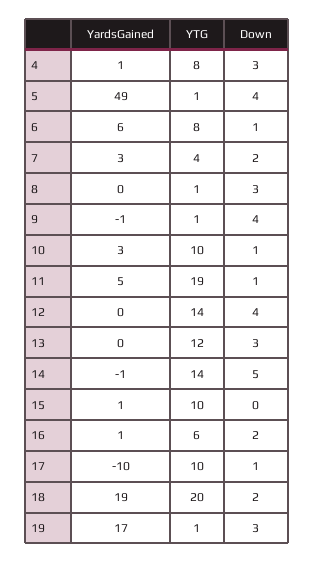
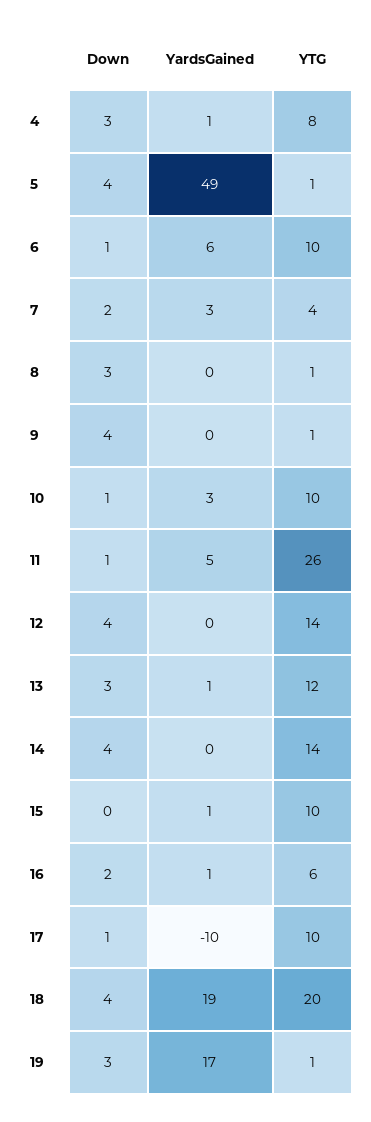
  {
    "YardsGained": {
      "4": 1,
      "5": 49,
      "6": 6,
      "7": 3,
      "8": 0,
-     "9": -1,
+     "9": 0,
      "10": 3,
      "11": 5,
      "12": 0,
-     "13": 0,
+     "13": 1,
-     "14": -1,
+     "14": 0,
      "15": 1,
      "16": 1,
      "17": -10,
      "18": 19,
      "19": 17
    },
    "YTG": {
      "4": 8,
      "5": 1,
-     "6": 8,
+     "6": 10,
      "7": 4,
      "8": 1,
      "9": 1,
      "10": 10,
-     "11": 19,
+     "11": 26,
      "12": 14,
      "13": 12,
      "14": 14,
      "15": 10,
      "16": 6,
      "17": 10,
      "18": 20,
      "19": 1
    },
    "Down": {
      "4": 3,
      "5": 4,
      "6": 1,
      "7": 2,
      "8": 3,
      "9": 4,
      "10": 1,
      "11": 1,
      "12": 4,
      "13": 3,
-     "14": 5,
+     "14": 4,
      "15": 0,
      "16": 2,
      "17": 1,
-     "18": 2,
+     "18": 4,
      "19": 3
    }
  }

